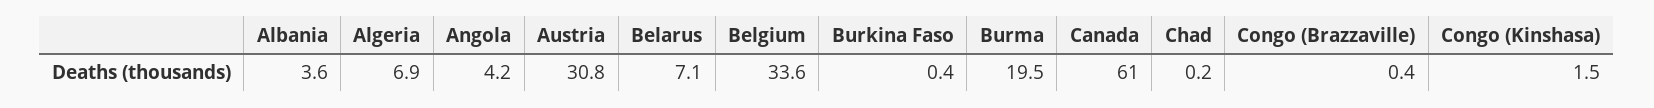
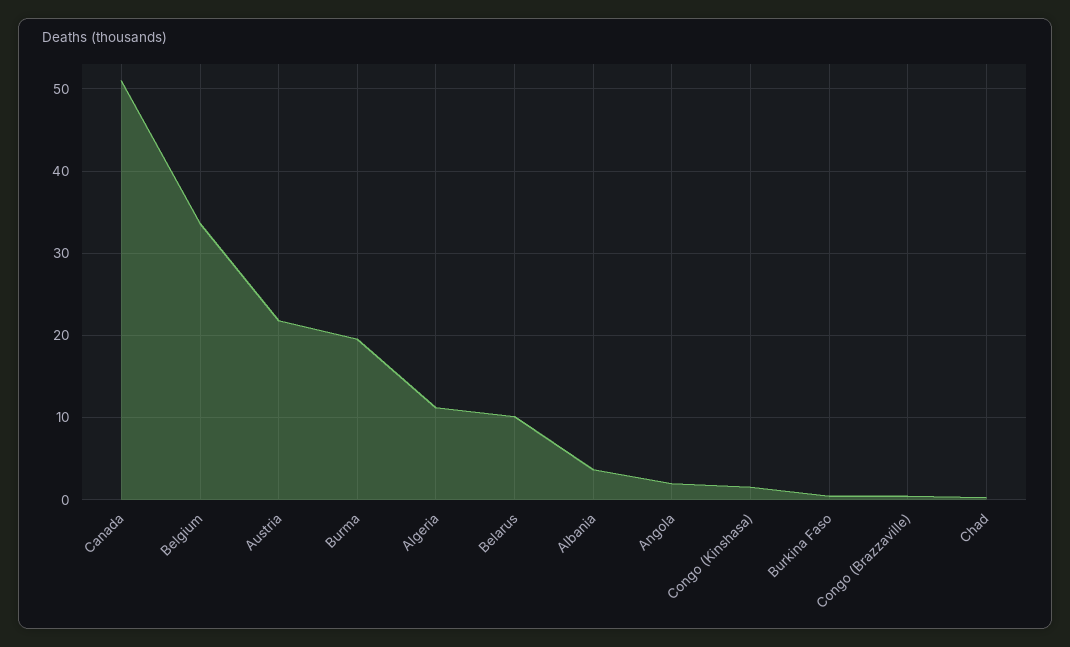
  {
    "Albania": 3.6,
-   "Algeria": 6.9,
+   "Algeria": 11,
-   "Angola": 4.2,
+   "Angola": 2,
-   "Austria": 30.8,
+   "Austria": 22,
-   "Belarus": 7.1,
+   "Belarus": 10,
    "Belgium": 33.6,
    "Burkina Faso": 0.4,
    "Burma": 19.5,
-   "Canada": 61,
+   "Canada": 51,
    "Chad": 0.2,
    "Congo (Brazzaville)": 0.4,
    "Congo (Kinshasa)": 1.5
  }

